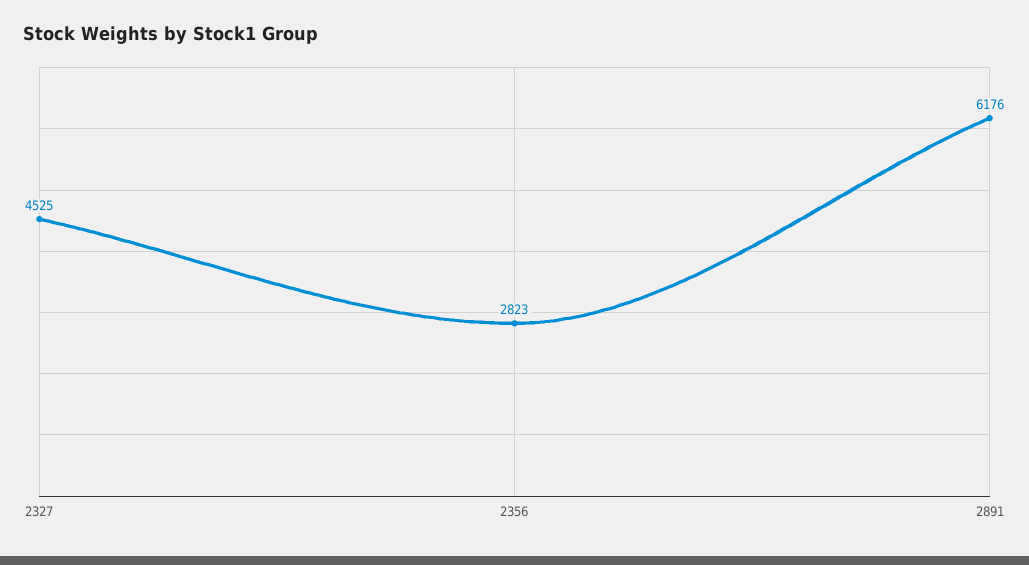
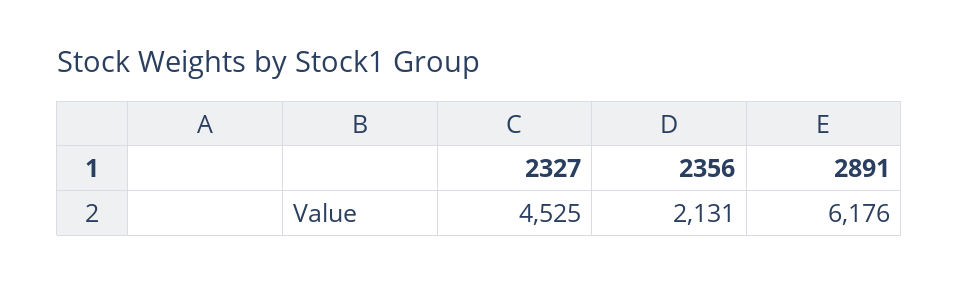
  {
    "2327": 4525,
-   "2356": 2823,
+   "2356": 2131,
    "2891": 6176
  }

